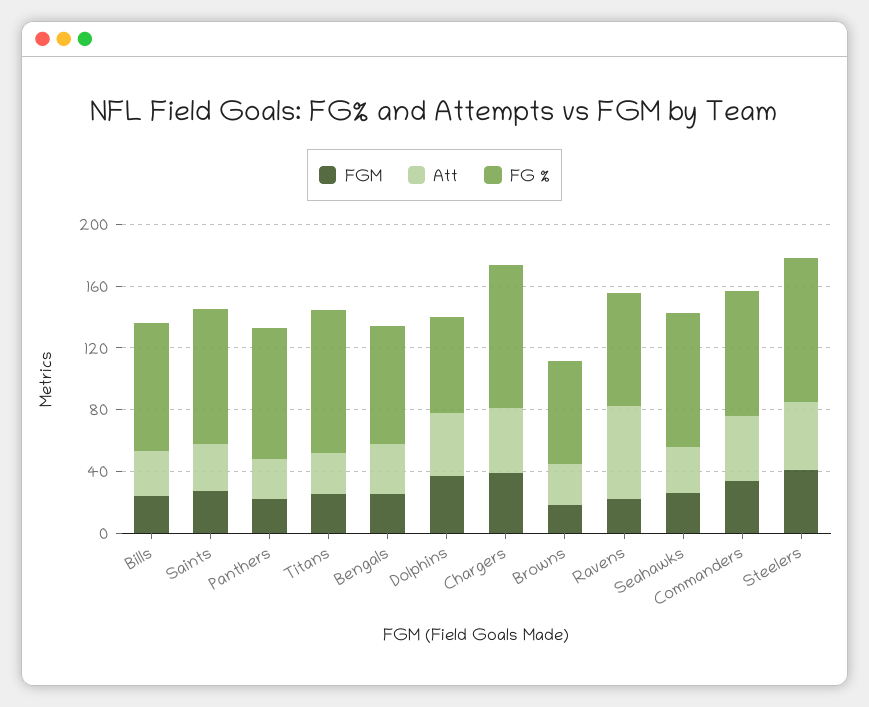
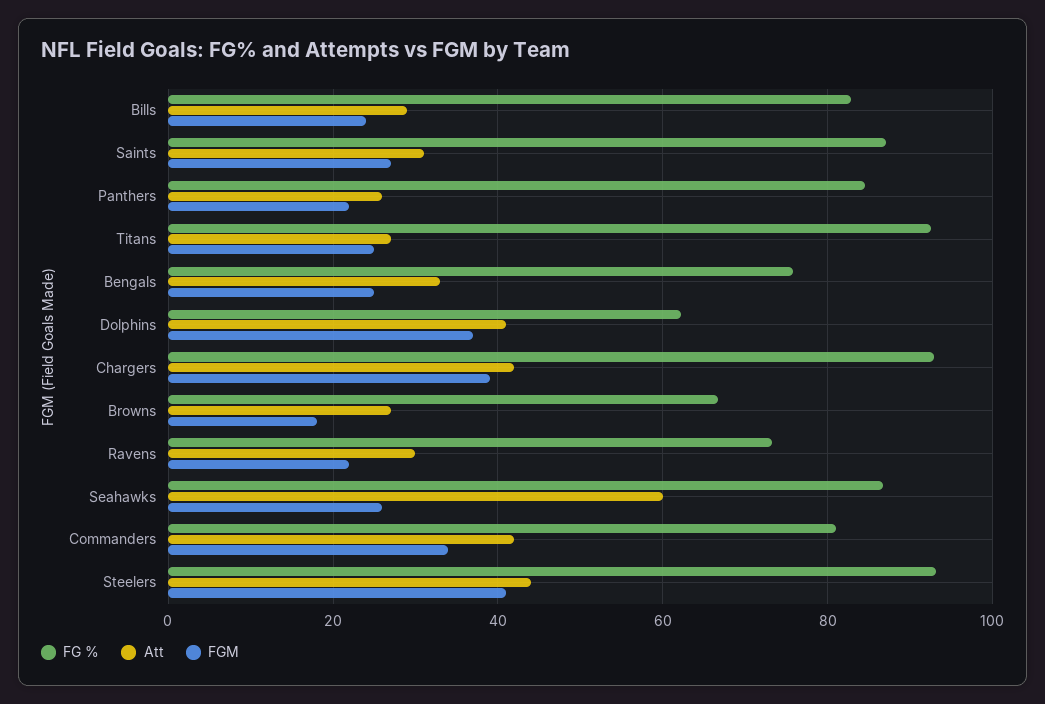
  {
    "FGM": {
      "Bills": 24,
      "Saints": 28,
      "Panthers": 22,
      "Titans": 26,
      "Bengals": 26,
      "Dolphins": 38,
      "Chargers": 40,
      "Browns": 18,
      "Ravens": 22,
      "Seahawks": 26,
      "Commanders": 34,
      "Steelers": 42
    },
    "Att": {
      "Bills": 30,
      "Saints": 32,
      "Panthers": 26,
      "Titans": 28,
      "Bengals": 34,
      "Dolphins": 42,
      "Chargers": 42,
      "Browns": 28,
-     "Ravens": 60,
+     "Ravens": 30,
-     "Seahawks": 30,
+     "Seahawks": 60,
      "Commanders": 42,
      "Steelers": 44
    },
    "FG %": {
      "Bills": 82,
      "Saints": 88,
      "Panthers": 84,
      "Titans": 92,
      "Bengals": 76,
      "Dolphins": 62,
      "Chargers": 92,
      "Browns": 66,
      "Ravens": 74,
      "Seahawks": 86,
      "Commanders": 82,
      "Steelers": 94
    }
  }

